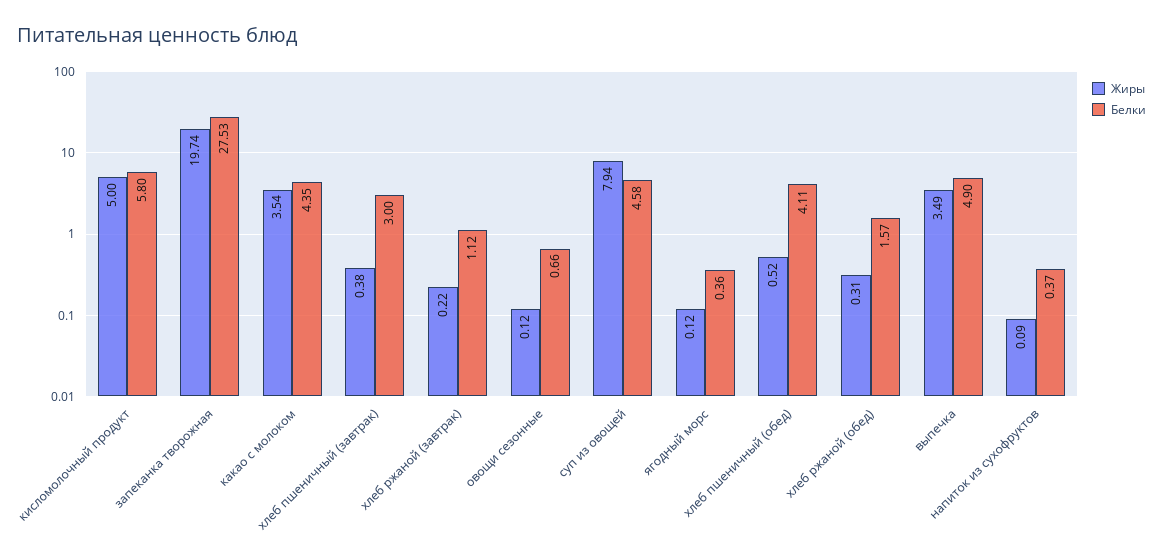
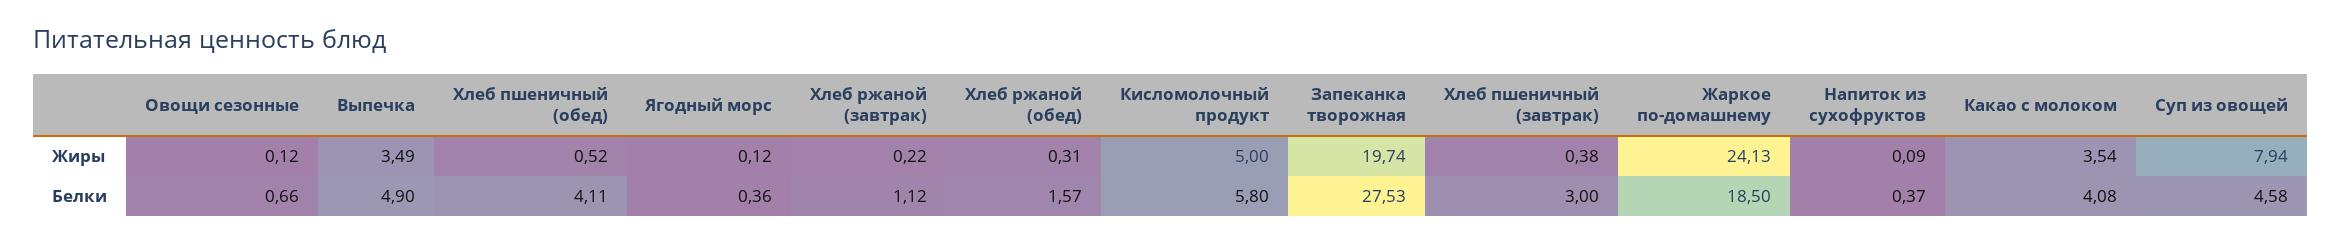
  {
    "Жиры": {
      "кисломолочный продукт": 5,
      "запеканка творожная": 19.74,
      "какао с молоком": 3.54,
      "хлеб пшеничный (завтрак)": 0.38,
      "хлеб ржаной (завтрак)": 0.22,
      "овощи сезонные": 0.12,
      "суп из овощей": 7.94,
      "ягодный морс": 0.12,
      "хлеб пшеничный (обед)": 0.52,
      "хлеб ржаной (обед)": 0.31,
      "выпечка": 3.49,
-     "напиток из сухофруктов": 0.09
+     "напиток из сухофруктов": 0.09,
+     "Жаркое по-домашнему": 24.13
    },
    "Белки": {
      "кисломолочный продукт": 5.8,
      "запеканка творожная": 27.53,
-     "какао с молоком": 4.35,
+     "какао с молоком": 4.08,
      "хлеб пшеничный (завтрак)": 3,
      "хлеб ржаной (завтрак)": 1.12,
      "овощи сезонные": 0.66,
      "суп из овощей": 4.58,
      "ягодный морс": 0.36,
      "хлеб пшеничный (обед)": 4.11,
      "хлеб ржаной (обед)": 1.57,
      "выпечка": 4.9,
-     "напиток из сухофруктов": 0.37
+     "напиток из сухофруктов": 0.37,
+     "Жаркое по-домашнему": 18.5
    }
  }

